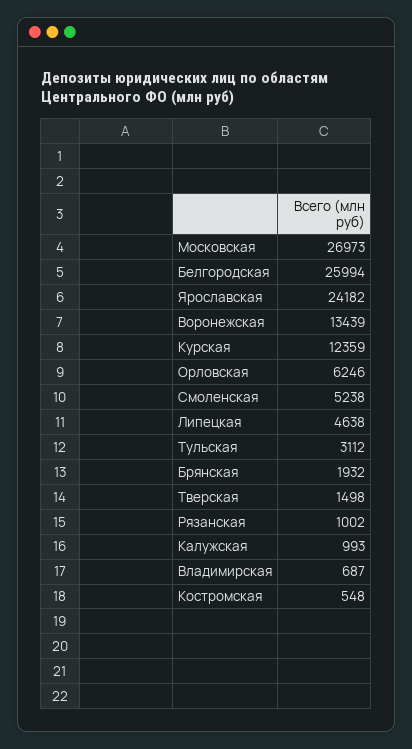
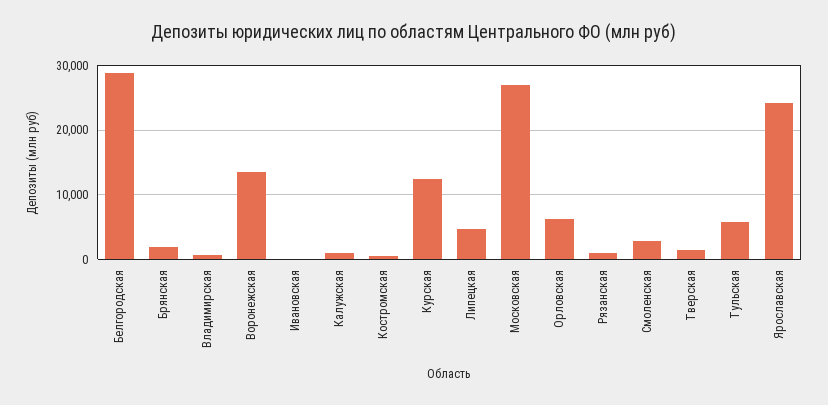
  {
    "Московская": 26973,
-   "Белгородская": 25994,
+   "Белгородская": 29000,
    "Ярославская": 24182,
    "Воронежская": 13439,
    "Курская": 12359,
    "Орловская": 6246,
-   "Смоленская": 5238,
+   "Смоленская": 3000,
    "Липецкая": 4638,
-   "Тульская": 3112,
+   "Тульская": 6000,
    "Брянская": 1932,
    "Тверская": 1498,
    "Рязанская": 1002,
    "Калужская": 993,
    "Владимирская": 687,
-   "Костромская": 548
+   "Костромская": 548,
+   "Ивановская": 0
  }

